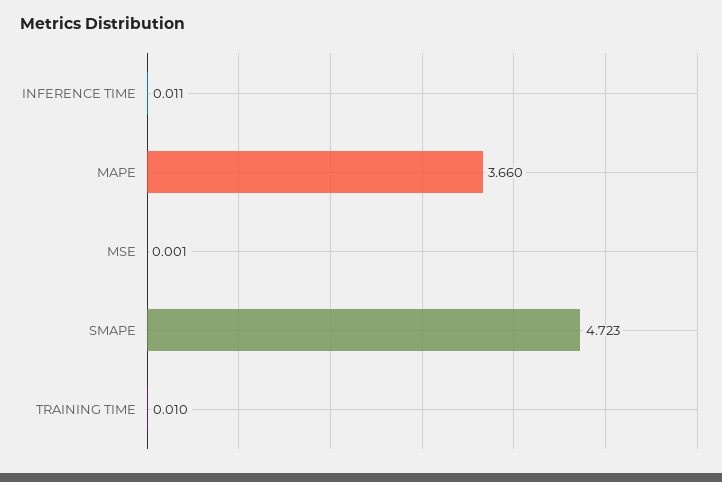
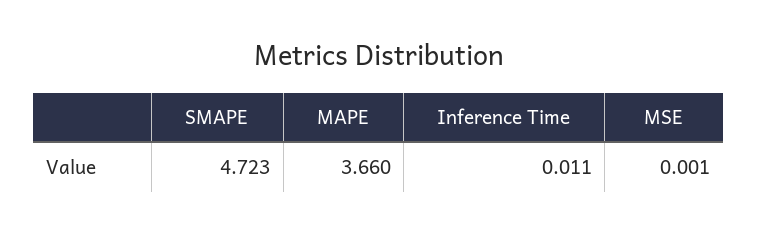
  {
    "INFERENCE TIME": 0.011,
    "MAPE": 3.66,
    "MSE": 0.001,
-   "SMAPE": 4.723,
+   "SMAPE": 4.723
-   "TRAINING TIME": 0.01
  }

